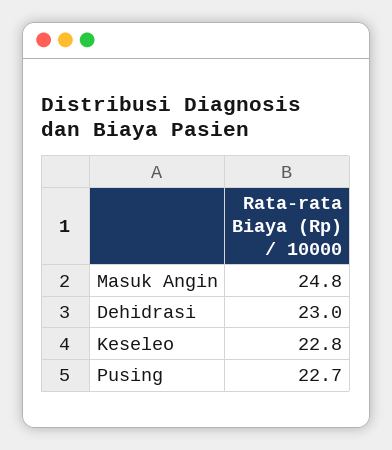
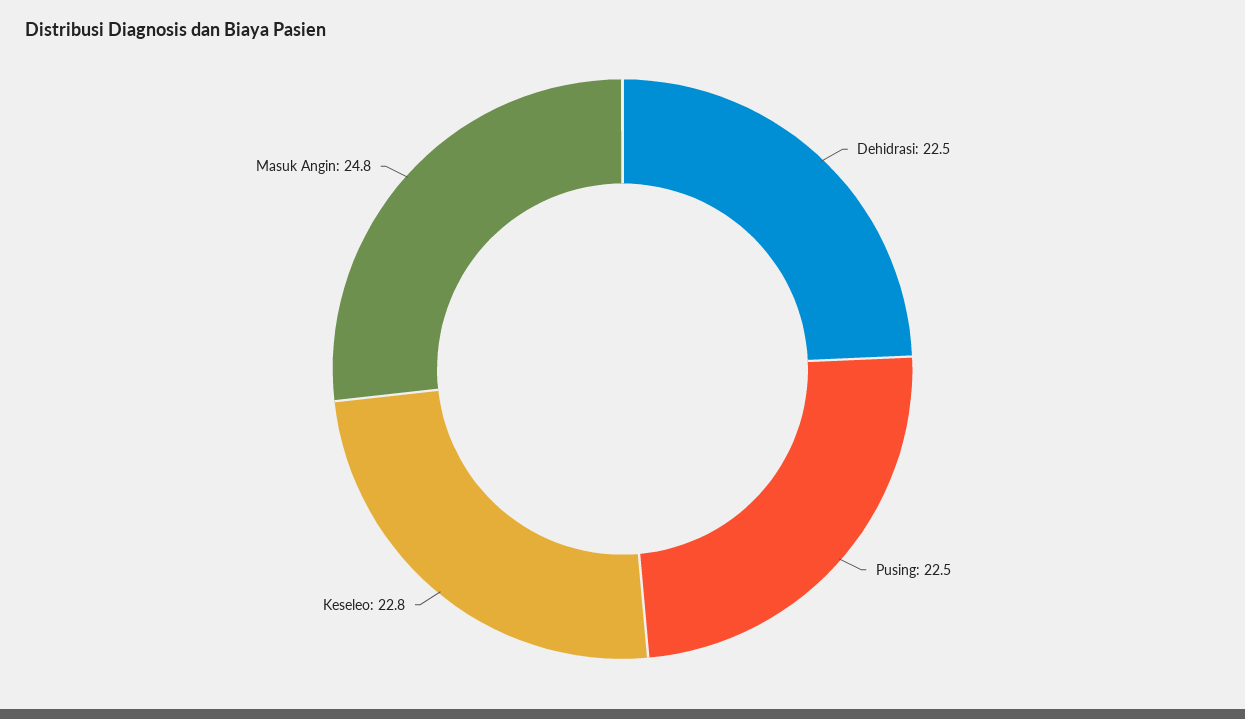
  {
    "Masuk Angin": 24.8,
-   "Dehidrasi": 23,
+   "Dehidrasi": 22.5,
    "Keseleo": 22.8,
-   "Pusing": 22.7
+   "Pusing": 22.5
  }

